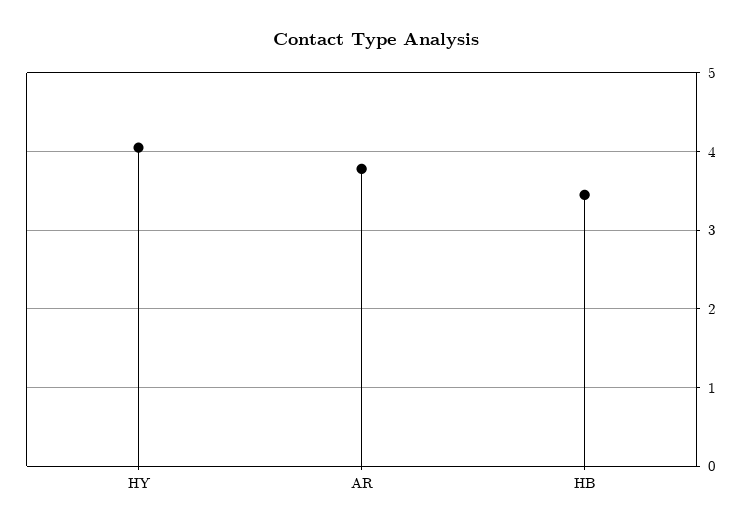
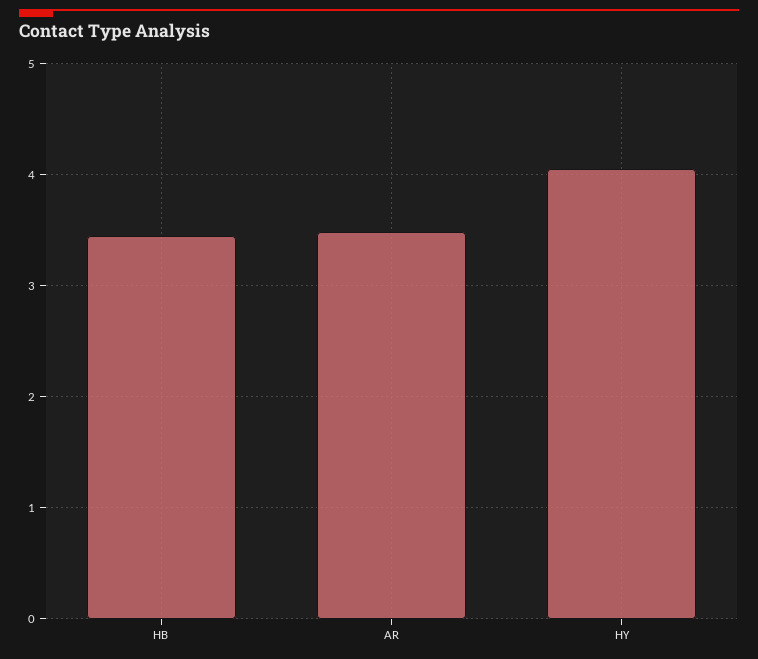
  {
    "HY": 4.1,
-   "AR": 3.8,
+   "AR": 3.5,
    "HB": 3.5
  }

